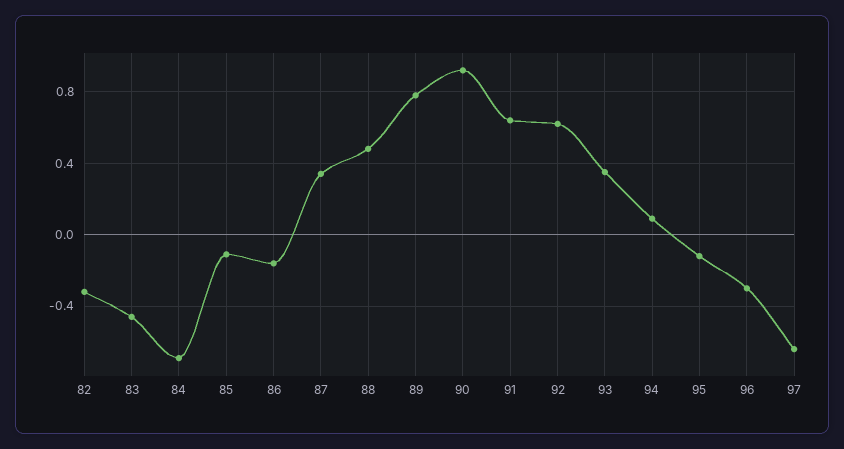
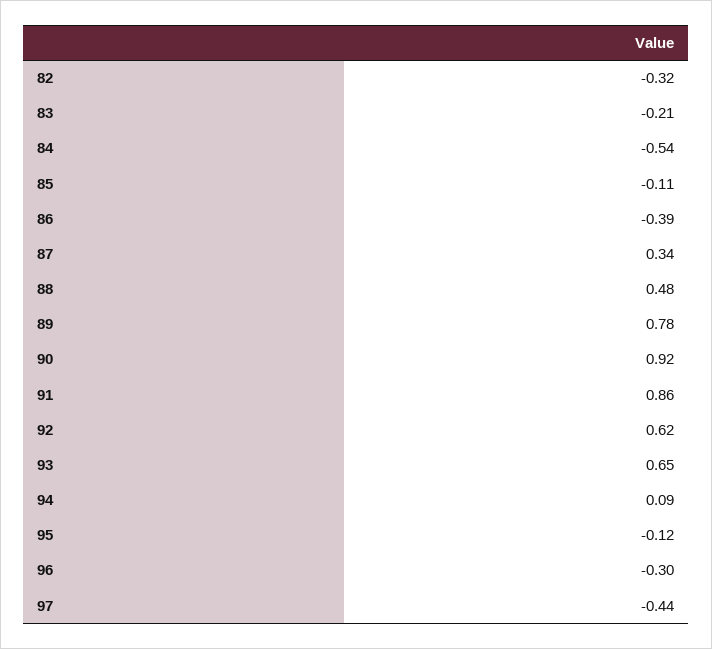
  {
    "82": -0.32,
-   "83": -0.45,
+   "83": -0.21,
-   "84": -0.7,
+   "84": -0.54,
    "85": -0.11,
-   "86": -0.15,
+   "86": -0.39,
    "87": 0.34,
    "88": 0.48,
    "89": 0.78,
    "90": 0.92,
-   "91": 0.65,
+   "91": 0.86,
    "92": 0.62,
-   "93": 0.35,
+   "93": 0.65,
    "94": 0.09,
    "95": -0.12,
    "96": -0.3,
-   "97": -0.65
+   "97": -0.44
  }

